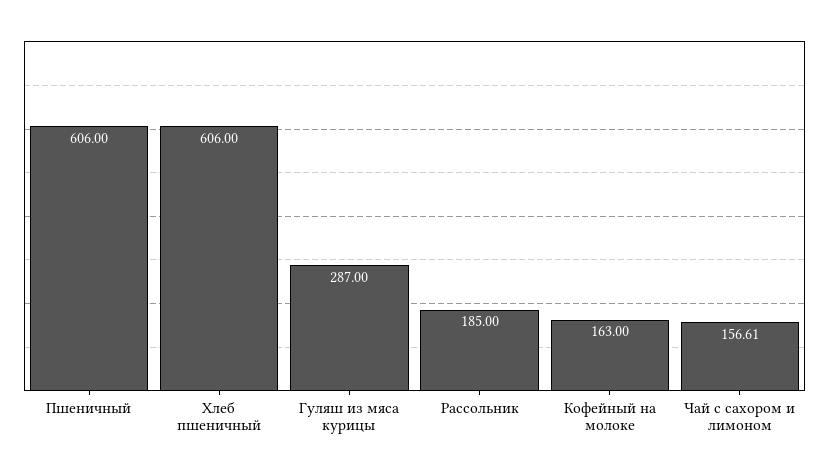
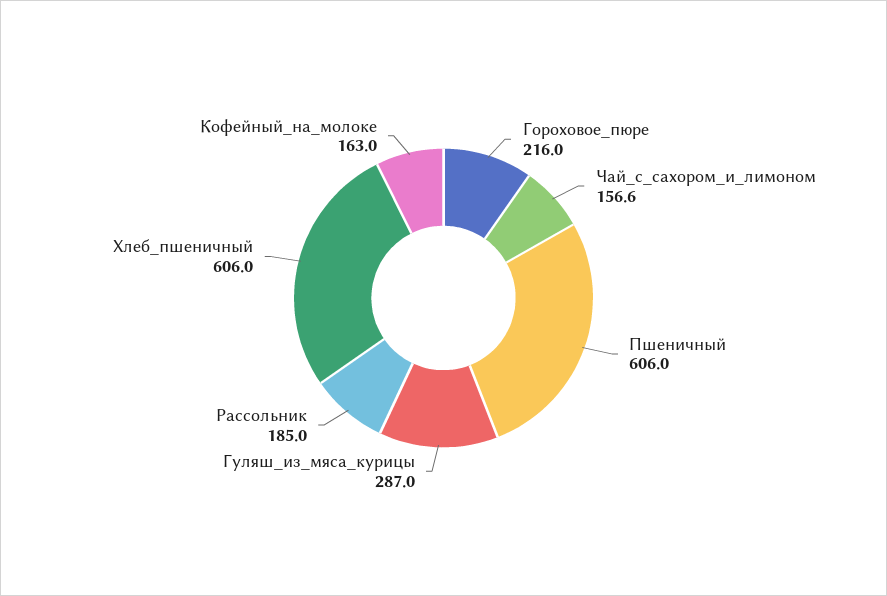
  {
    "Пшеничный": 606,
    "Хлеб пшеничный": 606,
    "Гуляш из мяса курицы": 287,
    "Рассольник": 185,
    "Кофейный на молоке": 163,
-   "Чай с сахором и лимоном": 156.61
+   "Чай с сахором и лимоном": 156.61,
+   "Гороховое_пюре": 216
  }

